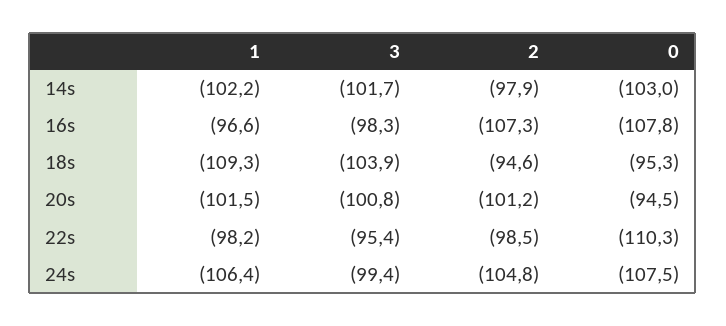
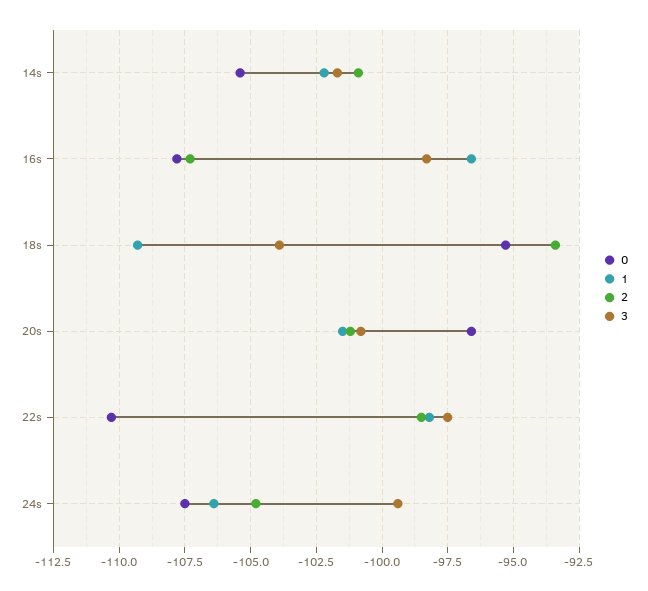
  {
    "1": {
      "14s": -102.2,
      "16s": -96.6,
      "18s": -109.3,
      "20s": -101.5,
      "22s": -98.2,
      "24s": -106.4
    },
    "3": {
      "14s": -101.7,
      "16s": -98.3,
      "18s": -103.9,
      "20s": -100.8,
-     "22s": -95.4,
+     "22s": -97.5,
      "24s": -99.4
    },
    "2": {
-     "14s": -97.9,
+     "14s": -101,
      "16s": -107.3,
-     "18s": -94.6,
+     "18s": -93.5,
      "20s": -101.2,
      "22s": -98.5,
      "24s": -104.8
    },
    "0": {
-     "14s": -103,
+     "14s": -105.5,
      "16s": -107.8,
      "18s": -95.3,
-     "20s": -94.5,
+     "20s": -96.5,
      "22s": -110.3,
      "24s": -107.5
    }
  }

